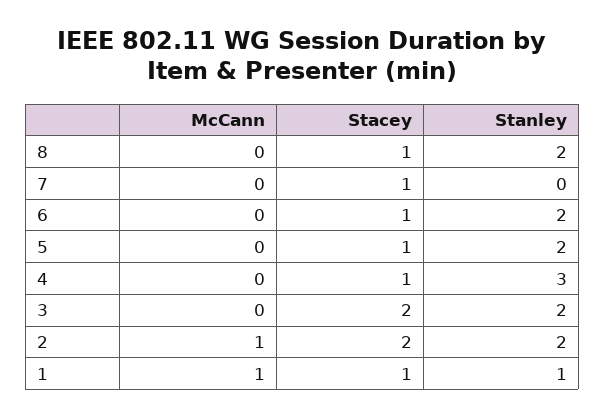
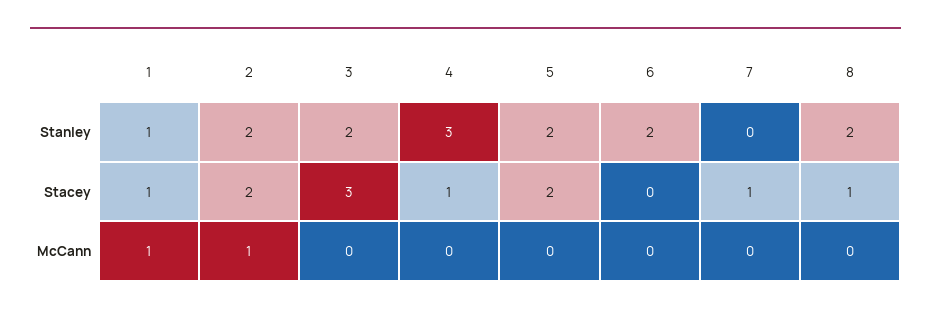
  {
    "McCann": {
      "8": 0,
      "7": 0,
      "6": 0,
      "5": 0,
      "4": 0,
      "3": 0,
      "2": 1,
      "1": 1
    },
    "Stacey": {
      "8": 1,
      "7": 1,
-     "6": 1,
+     "6": 0,
-     "5": 1,
+     "5": 2,
      "4": 1,
-     "3": 2,
+     "3": 3,
      "2": 2,
      "1": 1
    },
    "Stanley": {
      "8": 2,
      "7": 0,
      "6": 2,
      "5": 2,
      "4": 3,
      "3": 2,
      "2": 2,
      "1": 1
    }
  }

